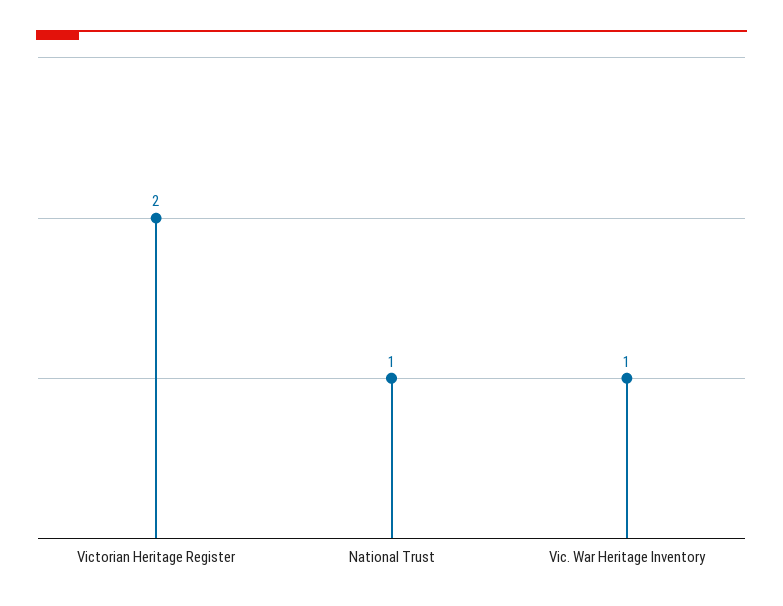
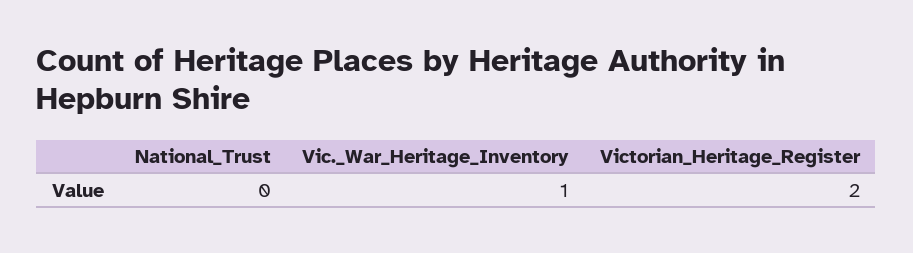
  {
    "Victorian Heritage Register": 2,
-   "National Trust": 1,
+   "National Trust": 0,
    "Vic. War Heritage Inventory": 1
  }

